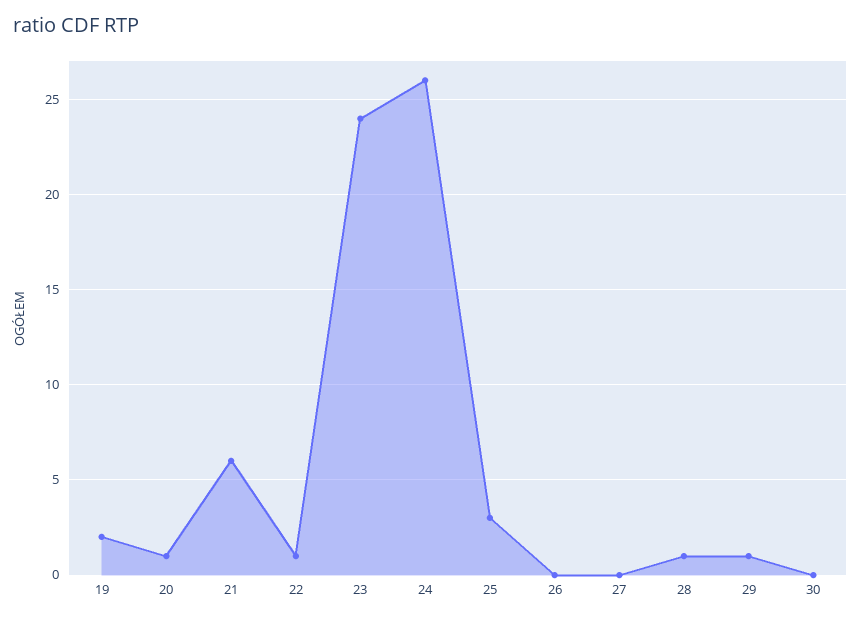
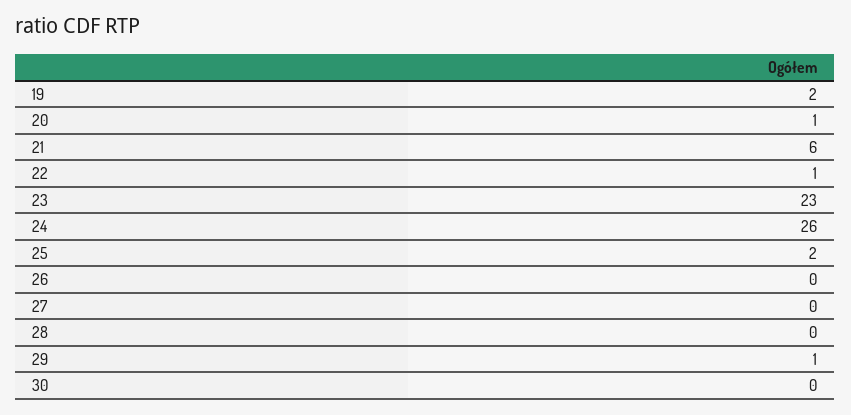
  {
    "19": 2,
    "20": 1,
    "21": 6,
    "22": 1,
-   "23": 24,
+   "23": 23,
    "24": 26,
-   "25": 3,
+   "25": 2,
    "26": 0,
    "27": 0,
-   "28": 1,
+   "28": 0,
    "29": 1,
    "30": 0
  }

